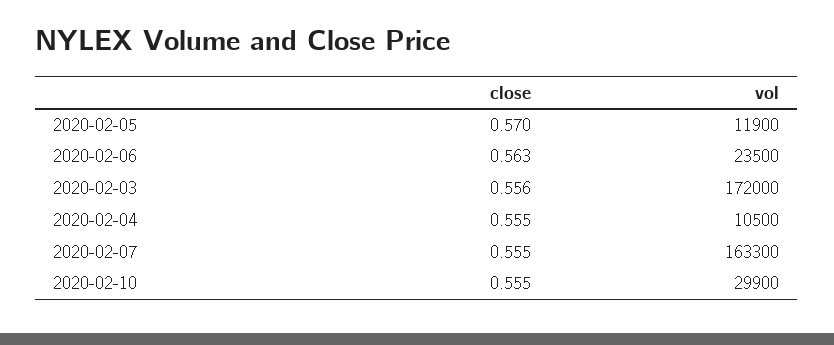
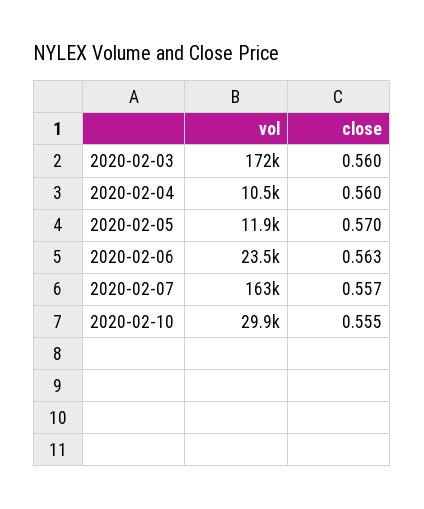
  {
    "close": {
      "2020-02-05": 0.57,
      "2020-02-06": 0.563,
-     "2020-02-03": 0.556,
+     "2020-02-03": 0.56,
-     "2020-02-04": 0.555,
+     "2020-02-04": 0.56,
-     "2020-02-07": 0.555,
+     "2020-02-07": 0.557,
      "2020-02-10": 0.555
    },
    "vol": {
      "2020-02-05": 11900,
      "2020-02-06": 23500,
      "2020-02-03": 172000,
      "2020-02-04": 10500,
      "2020-02-07": 163300,
      "2020-02-10": 29900
    }
  }

